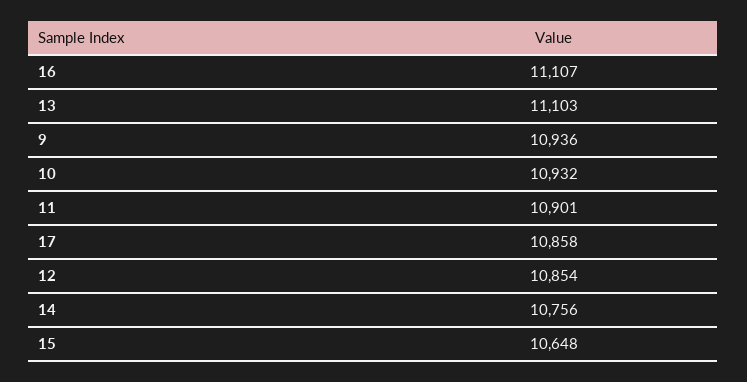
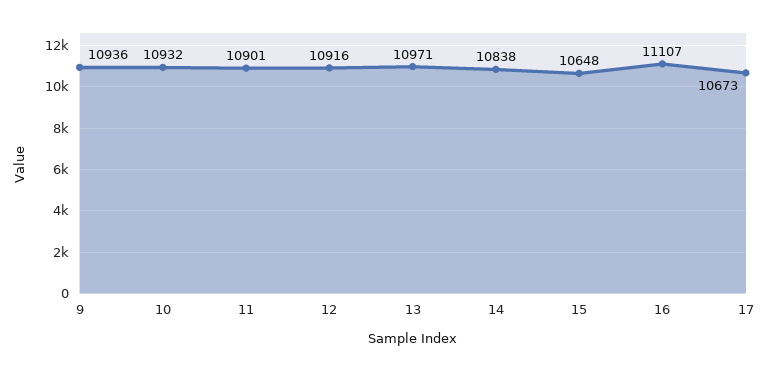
  {
    "16": 11107,
-   "13": 11103,
+   "13": 10971,
    "9": 10936,
    "10": 10932,
    "11": 10901,
-   "17": 10858,
+   "17": 10673,
-   "12": 10854,
+   "12": 10916,
-   "14": 10756,
+   "14": 10838,
    "15": 10648
  }

